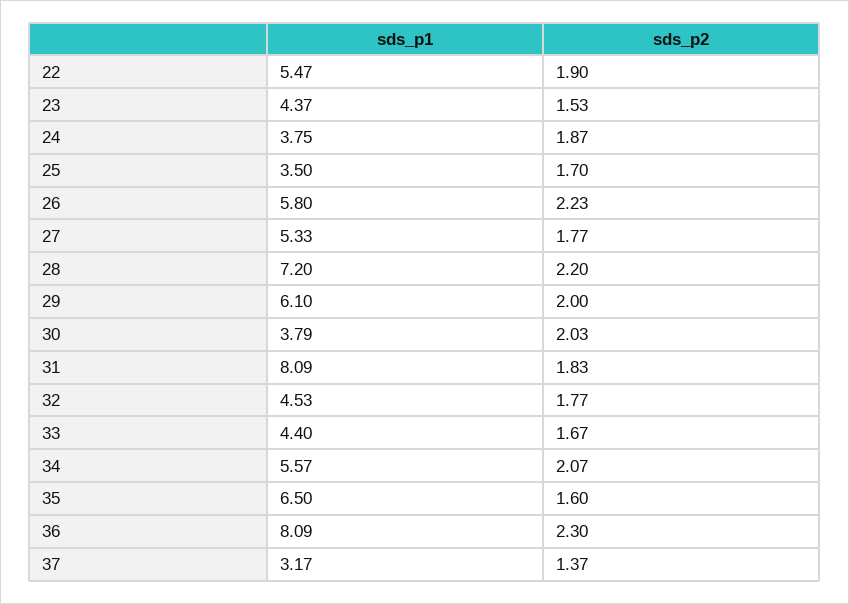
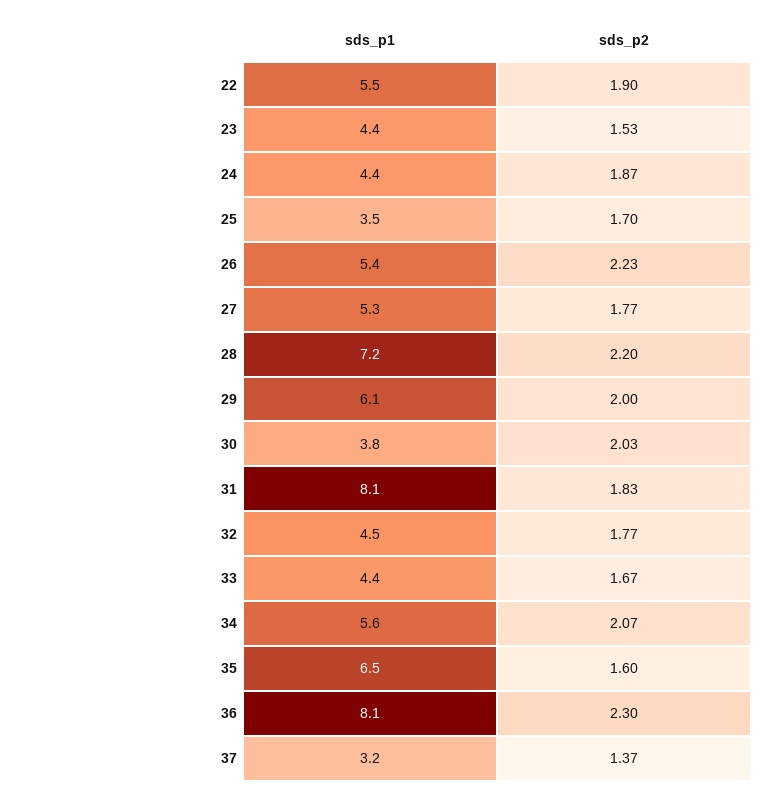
  {
    "sds_p1": {
      "22": 5.47,
      "23": 4.37,
-     "24": 3.75,
+     "24": 4.4,
      "25": 3.5,
-     "26": 5.8,
+     "26": 5.4,
      "27": 5.33,
      "28": 7.2,
      "29": 6.1,
      "30": 3.79,
      "31": 8.09,
      "32": 4.53,
      "33": 4.4,
      "34": 5.57,
      "35": 6.5,
      "36": 8.09,
      "37": 3.17
    },
    "sds_p2": {
      "22": 1.9,
      "23": 1.53,
      "24": 1.87,
      "25": 1.7,
      "26": 2.23,
      "27": 1.77,
      "28": 2.2,
      "29": 2,
      "30": 2.03,
      "31": 1.83,
      "32": 1.77,
      "33": 1.67,
      "34": 2.07,
      "35": 1.6,
      "36": 2.3,
      "37": 1.37
    }
  }

